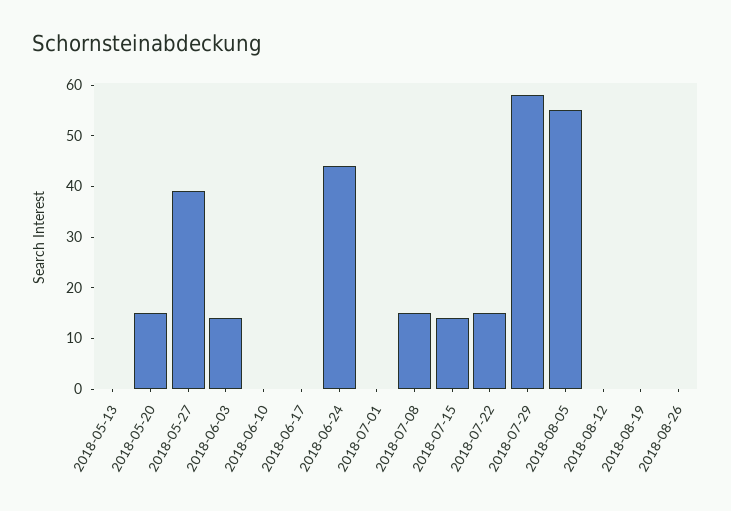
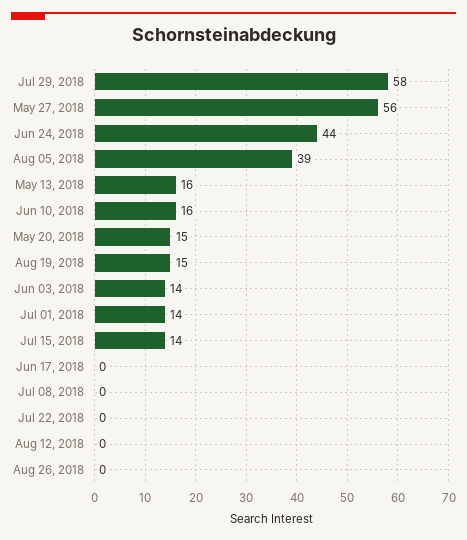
  {
-   "2018-05-13": 0,
+   "2018-05-13": 16,
    "2018-05-20": 15,
-   "2018-05-27": 40,
+   "2018-05-27": 56,
    "2018-06-03": 14,
-   "2018-06-10": 0,
+   "2018-06-10": 16,
    "2018-06-17": 0,
    "2018-06-24": 44,
-   "2018-07-01": 0,
+   "2018-07-01": 14,
-   "2018-07-08": 15,
+   "2018-07-08": 0,
    "2018-07-15": 14,
-   "2018-07-22": 15,
+   "2018-07-22": 0,
    "2018-07-29": 58,
-   "2018-08-05": 55,
+   "2018-08-05": 39,
    "2018-08-12": 0,
-   "2018-08-19": 0,
+   "2018-08-19": 15,
    "2018-08-26": 0
  }

